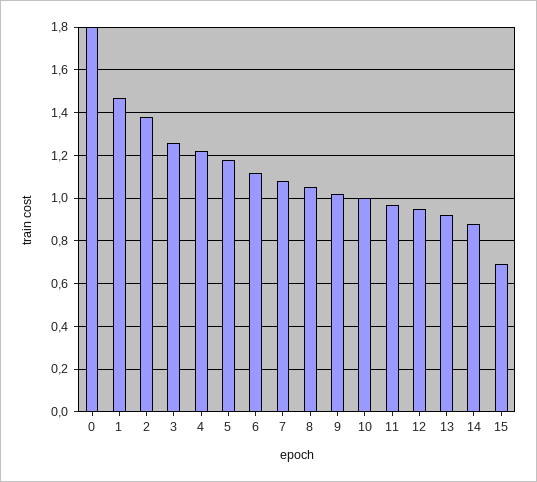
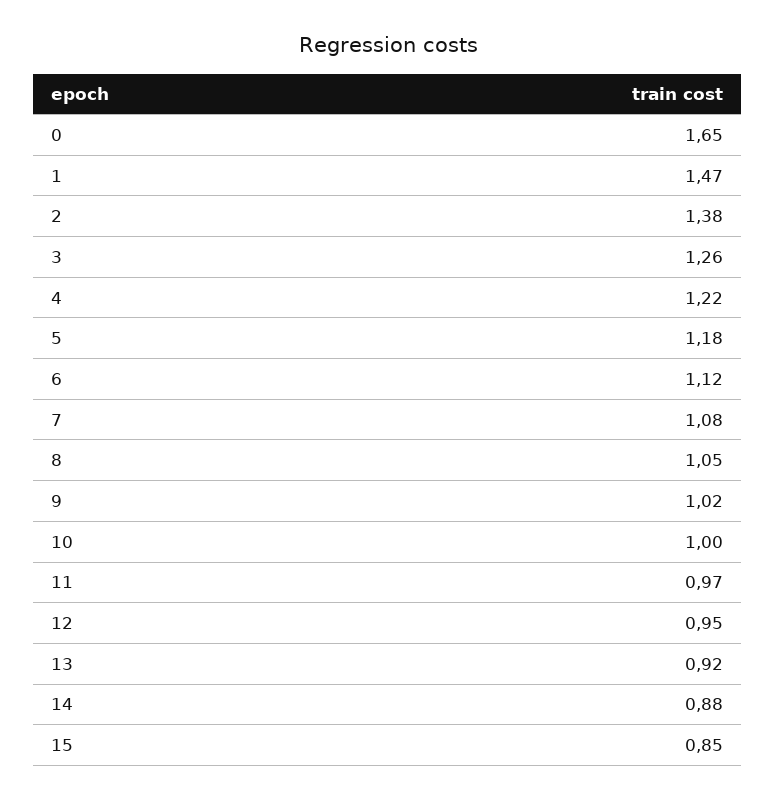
  {
-   "0": 1.8,
+   "0": 1.65,
    "1": 1.47,
    "2": 1.38,
    "3": 1.26,
    "4": 1.22,
    "5": 1.18,
    "6": 1.12,
    "7": 1.08,
    "8": 1.05,
    "9": 1.02,
    "10": 1,
    "11": 0.97,
    "12": 0.95,
    "13": 0.92,
    "14": 0.88,
-   "15": 0.7
+   "15": 0.85
  }

